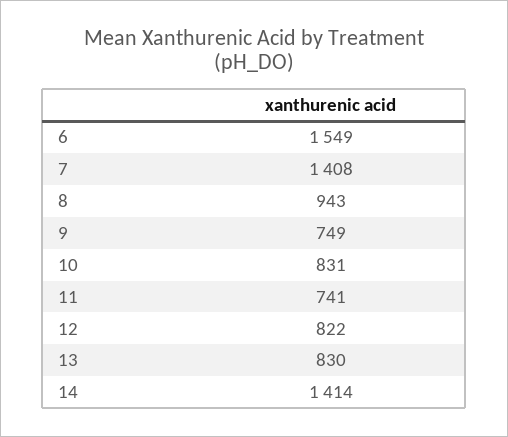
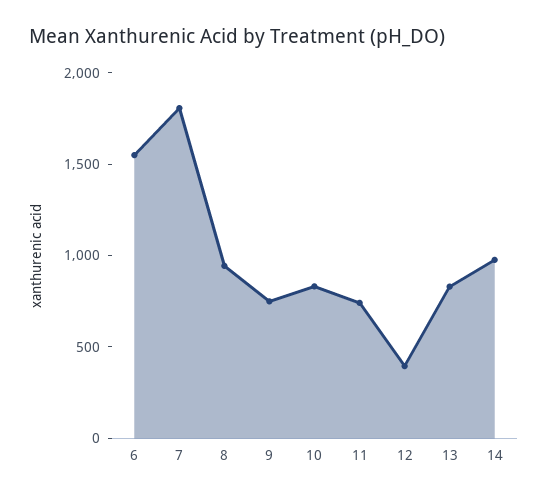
  {
    "6": 1549,
-   "7": 1408,
+   "7": 1800,
    "8": 943,
    "9": 749,
    "10": 831,
    "11": 741,
-   "12": 822,
+   "12": 400,
    "13": 830,
-   "14": 1414
+   "14": 1000
  }

